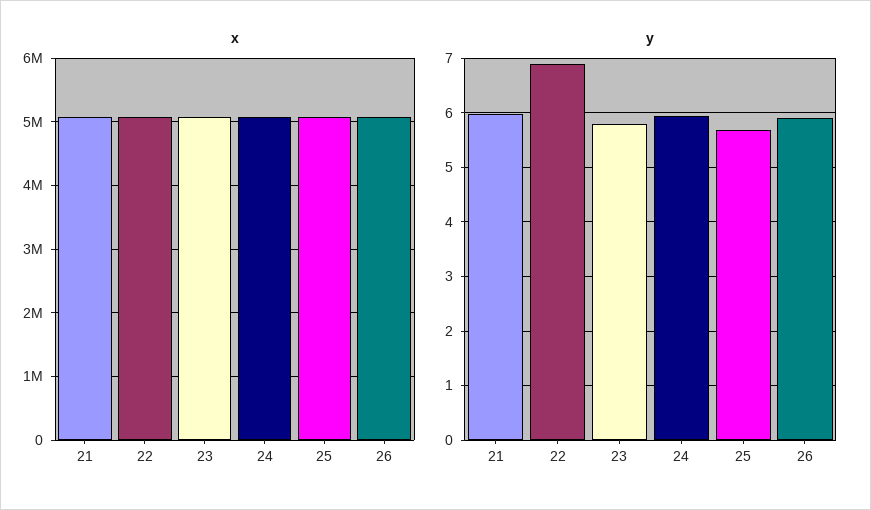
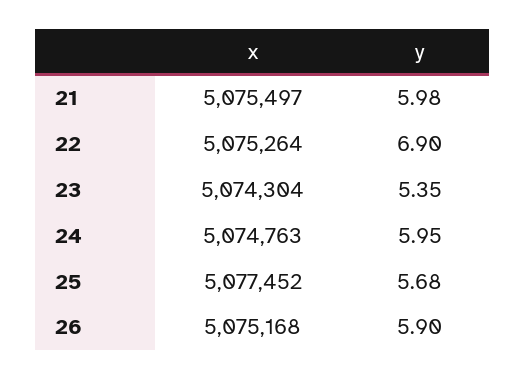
  {
    "x": {
      "21": 5075497,
      "22": 5075264,
      "23": 5074304,
      "24": 5074763,
      "25": 5077452,
      "26": 5075168
    },
    "y": {
      "21": 5.98,
      "22": 6.9,
-     "23": 5.8,
+     "23": 5.35,
      "24": 5.95,
      "25": 5.68,
      "26": 5.9
    }
  }

